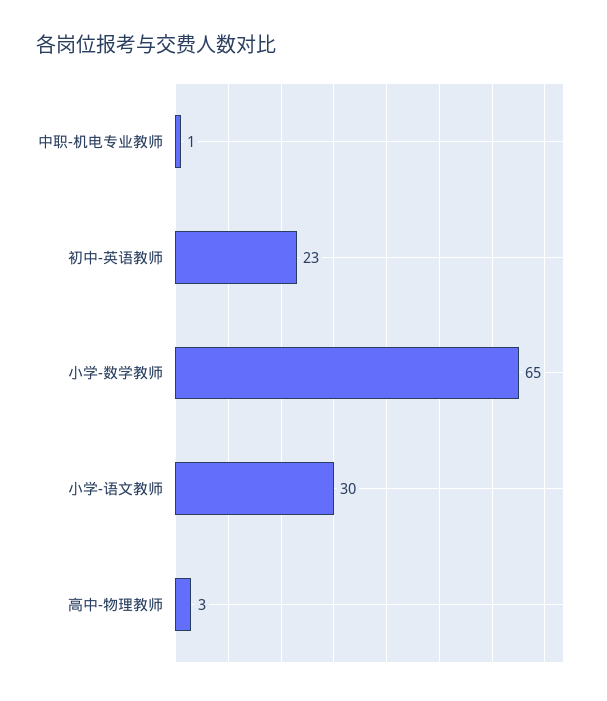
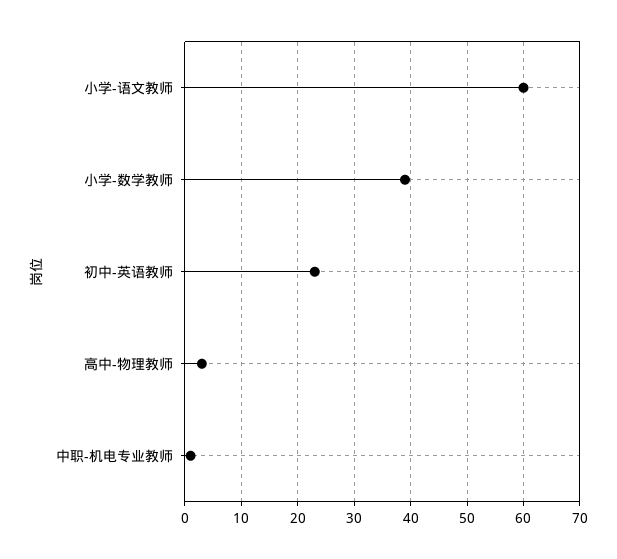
  {
    "中职-机电专业教师": 1,
    "初中-英语教师": 23,
-   "小学-数学教师": 65,
+   "小学-数学教师": 40,
-   "小学-语文教师": 30,
+   "小学-语文教师": 60,
    "高中-物理教师": 3
  }

